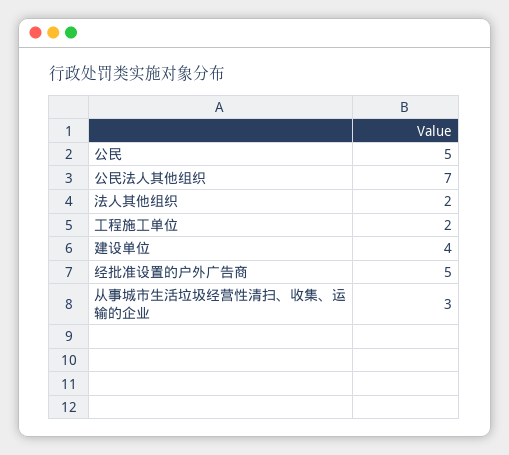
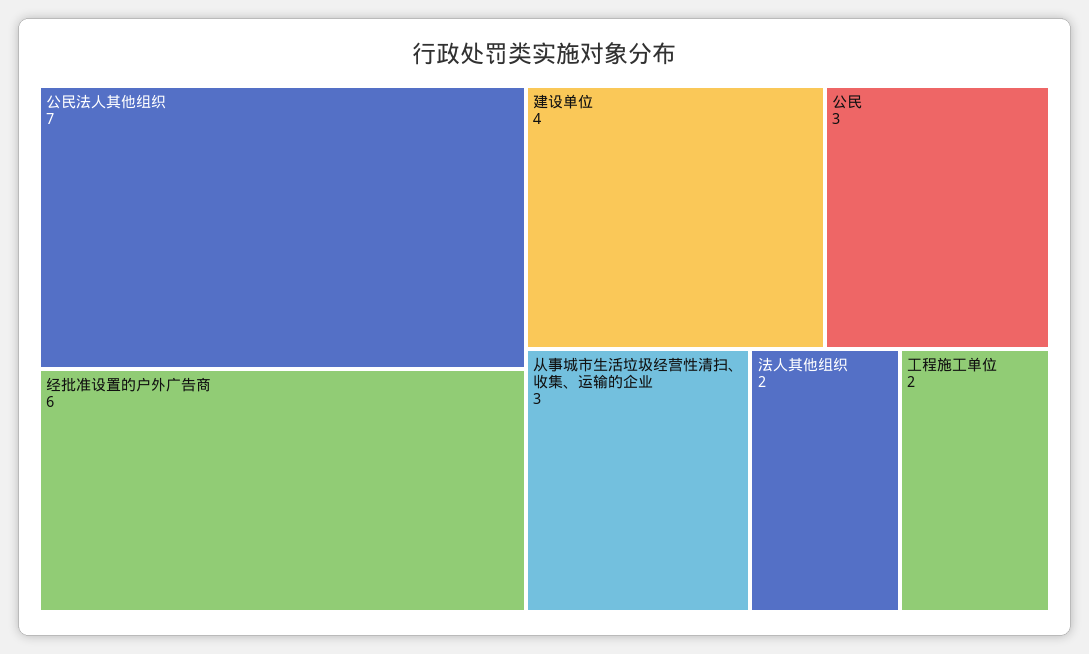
  {
-   "公民": 5,
+   "公民": 3,
    "公民法人其他组织": 7,
    "法人其他组织": 2,
    "工程施工单位": 2,
    "建设单位": 4,
-   "经批准设置的户外广告商": 5,
+   "经批准设置的户外广告商": 6,
    "从事城市生活垃圾经营性清扫、收集、运输的企业": 3
  }

